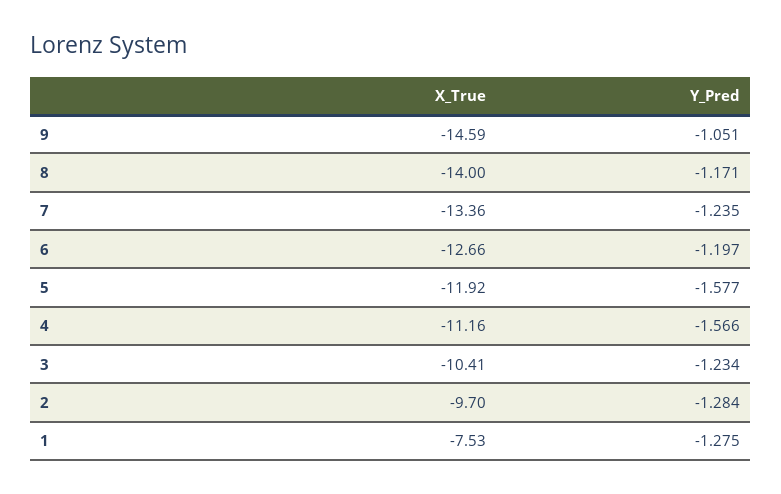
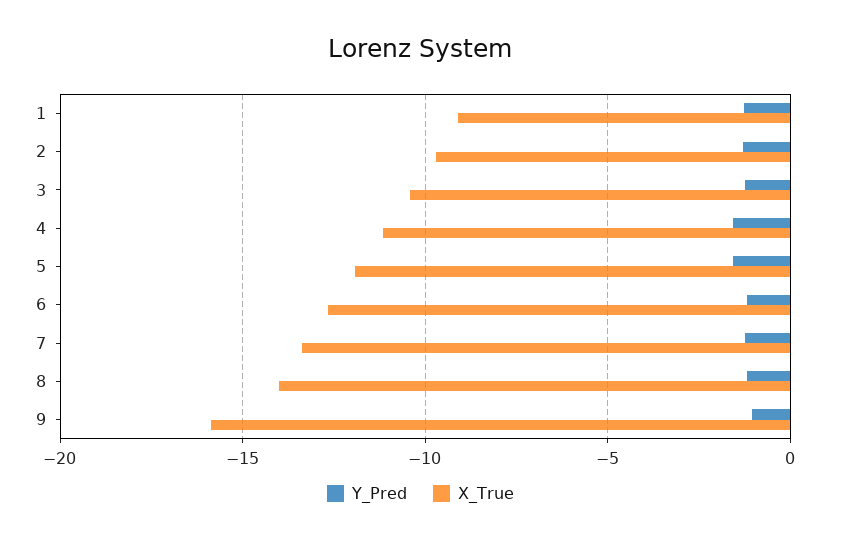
  {
    "X_True": {
-     "9": -14.59,
+     "9": -16,
      "8": -14,
      "7": -13.36,
      "6": -12.66,
      "5": -11.92,
      "4": -11.16,
      "3": -10.41,
      "2": -9.7,
-     "1": -7.53
+     "1": -9
    },
    "Y_Pred": {
      "9": -1.051,
      "8": -1.171,
      "7": -1.235,
      "6": -1.197,
      "5": -1.577,
      "4": -1.566,
      "3": -1.234,
      "2": -1.284,
      "1": -1.275
    }
  }

